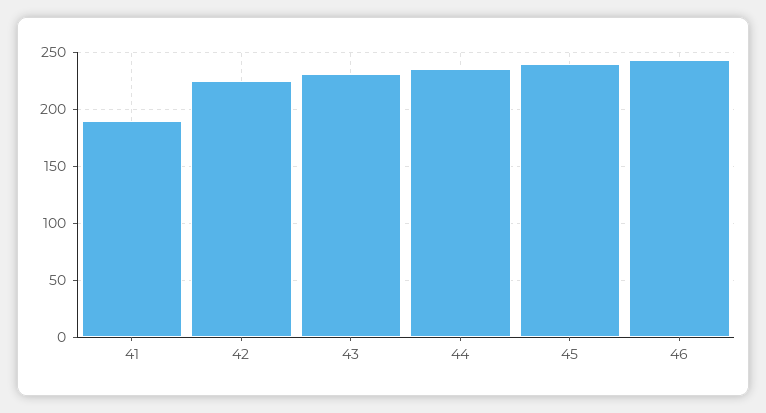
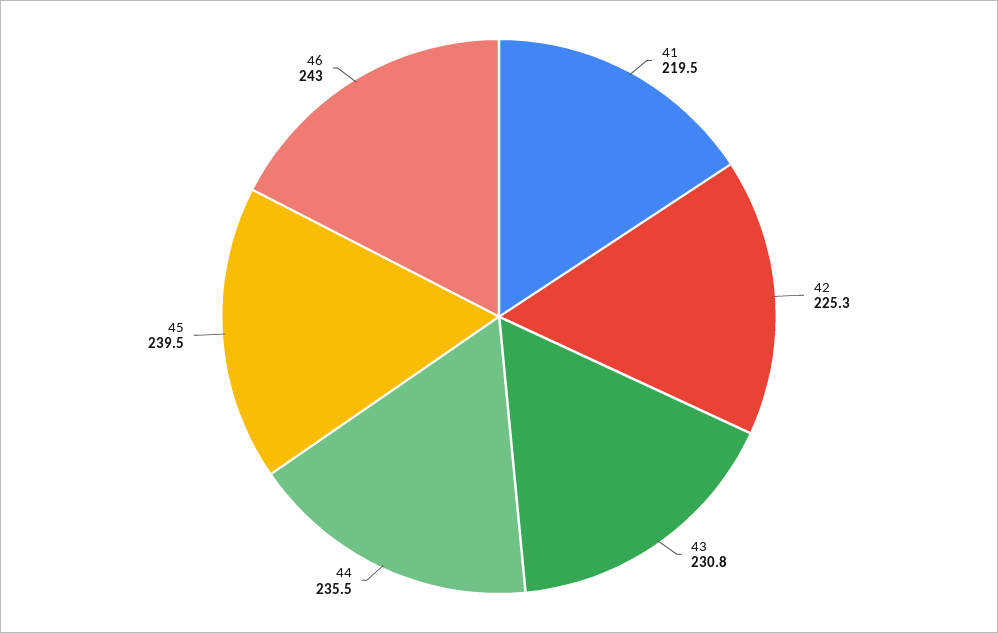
  {
-   "41": 190,
+   "41": 219.5,
    "42": 225.3,
    "43": 230.8,
    "44": 235.5,
    "45": 239.5,
    "46": 243
  }

